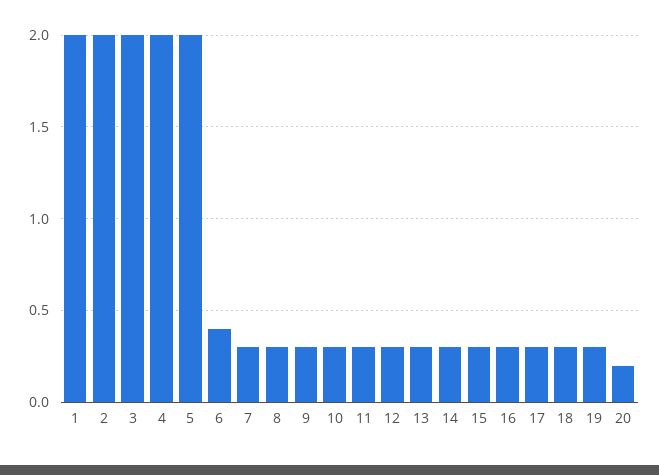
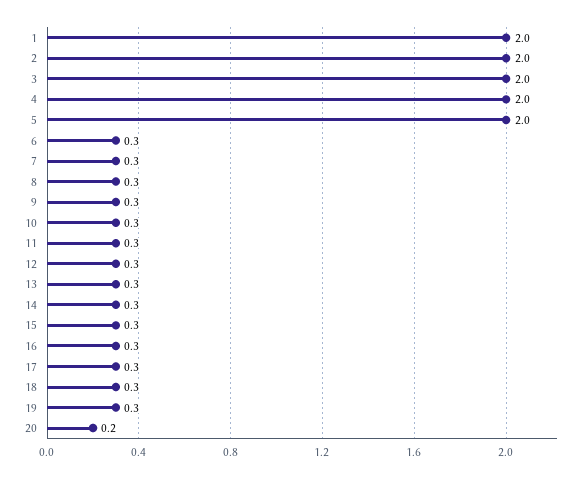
  {
    "1": 2,
    "2": 2,
    "3": 2,
    "4": 2,
    "5": 2,
-   "6": 0.4,
+   "6": 0.3,
    "7": 0.3,
    "8": 0.3,
    "9": 0.3,
    "10": 0.3,
    "11": 0.3,
    "12": 0.3,
    "13": 0.3,
    "14": 0.3,
    "15": 0.3,
    "16": 0.3,
    "17": 0.3,
    "18": 0.3,
    "19": 0.3,
    "20": 0.2
  }

